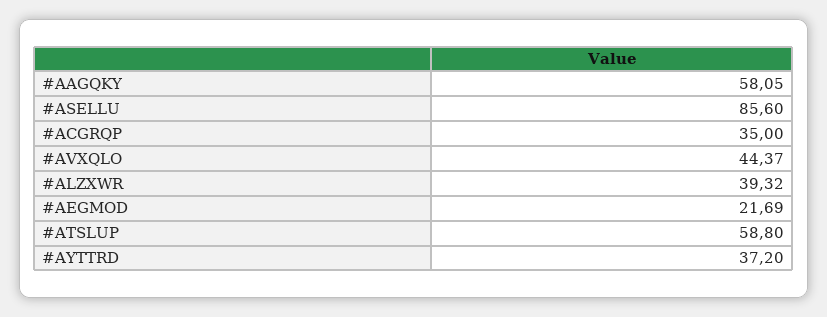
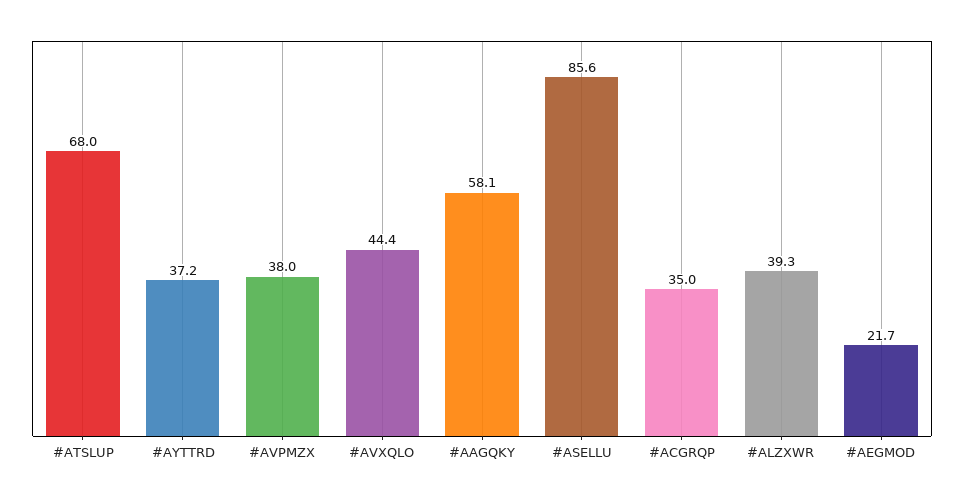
  {
    "#AAGQKY": 58.05,
    "#ASELLU": 85.6,
    "#ACGRQP": 35,
    "#AVXQLO": 44.37,
    "#ALZXWR": 39.32,
    "#AEGMOD": 21.69,
-   "#ATSLUP": 58.8,
+   "#ATSLUP": 68,
-   "#AYTTRD": 37.2
+   "#AYTTRD": 37.2,
+   "#AVPMZX": 38
  }

